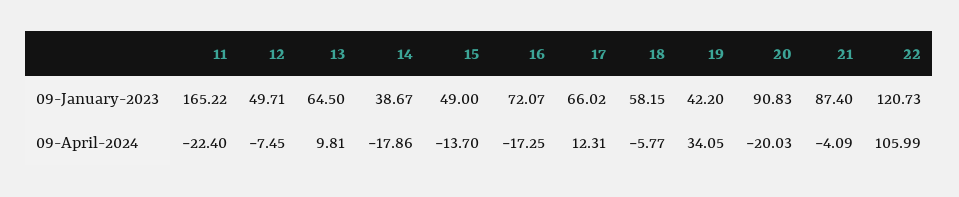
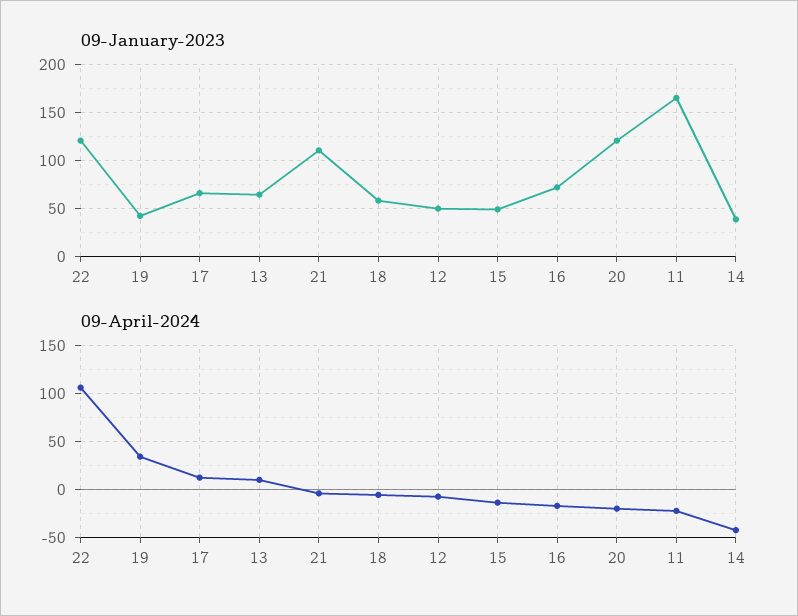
  {
    "09-January-2023": {
      "11": 165.22,
      "12": 49.71,
      "13": 64.5,
      "14": 38.67,
      "15": 49,
      "16": 72.07,
      "17": 66.02,
      "18": 58.15,
      "19": 42.2,
-     "20": 90.83,
+     "20": 120,
-     "21": 87.4,
+     "21": 110,
      "22": 120.73
    },
    "09-April-2024": {
      "11": -22.4,
      "12": -7.45,
      "13": 9.81,
-     "14": -17.86,
+     "14": -40,
      "15": -13.7,
      "16": -17.25,
      "17": 12.31,
      "18": -5.77,
      "19": 34.05,
      "20": -20.03,
      "21": -4.09,
      "22": 105.99
    }
  }

